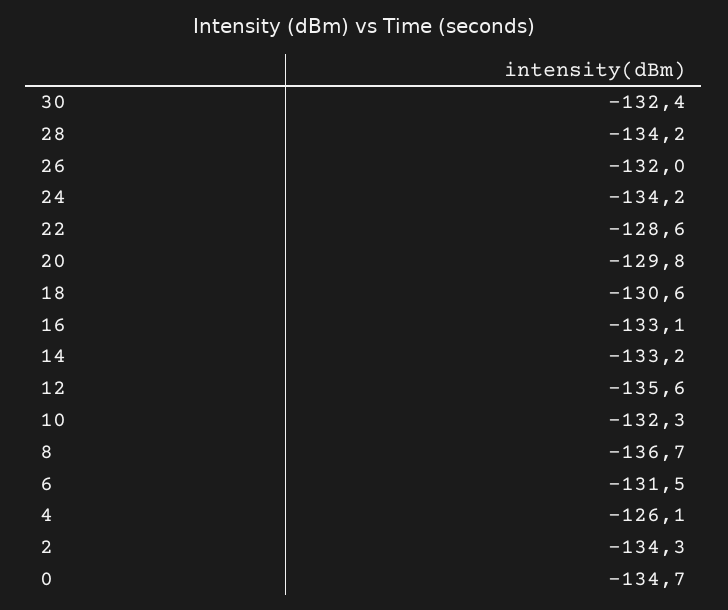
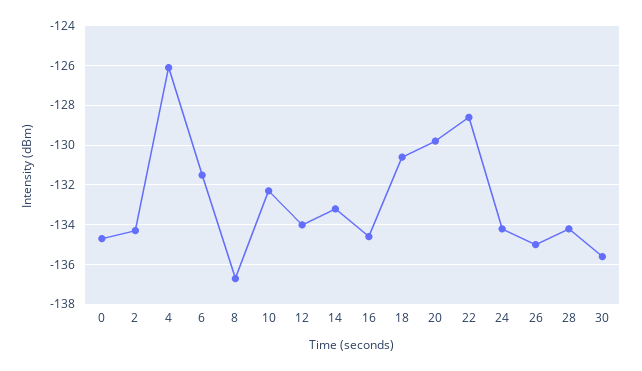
  {
-   "30": -132.4,
+   "30": -135.5,
    "28": -134.2,
-   "26": -132,
+   "26": -135,
    "24": -134.2,
    "22": -128.6,
    "20": -129.8,
    "18": -130.6,
-   "16": -133.1,
+   "16": -134.5,
    "14": -133.2,
-   "12": -135.6,
+   "12": -134,
    "10": -132.3,
    "8": -136.7,
    "6": -131.5,
    "4": -126.1,
    "2": -134.3,
    "0": -134.7
  }

